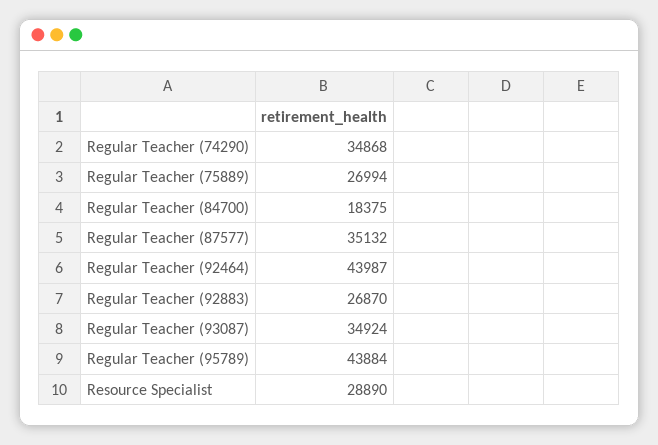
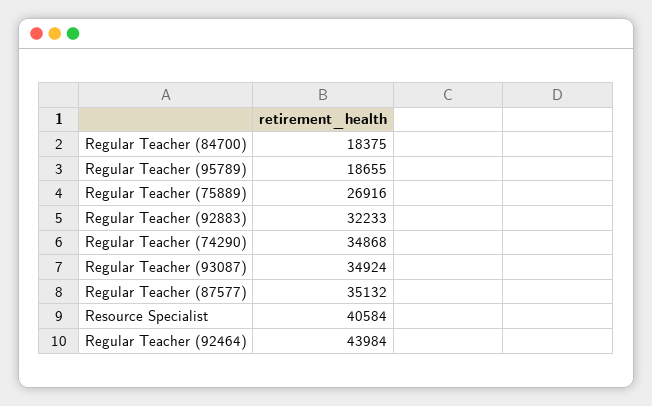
  {
    "Regular Teacher (74290)": 34868,
-   "Regular Teacher (75889)": 26994,
+   "Regular Teacher (75889)": 26916,
    "Regular Teacher (84700)": 18375,
    "Regular Teacher (87577)": 35132,
-   "Regular Teacher (92464)": 43987,
+   "Regular Teacher (92464)": 43984,
-   "Regular Teacher (92883)": 26870,
+   "Regular Teacher (92883)": 32233,
    "Regular Teacher (93087)": 34924,
-   "Regular Teacher (95789)": 43884,
+   "Regular Teacher (95789)": 18655,
-   "Resource Specialist": 28890
+   "Resource Specialist": 40584
  }

